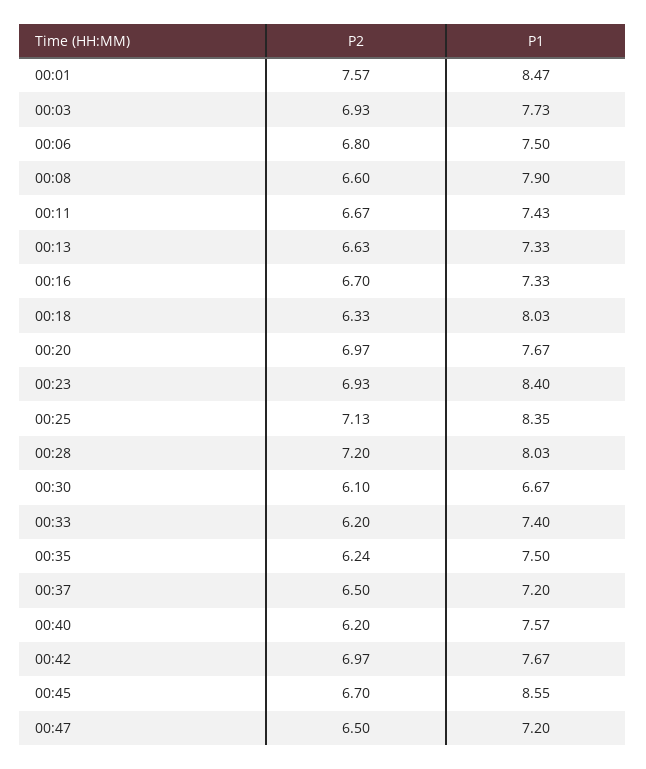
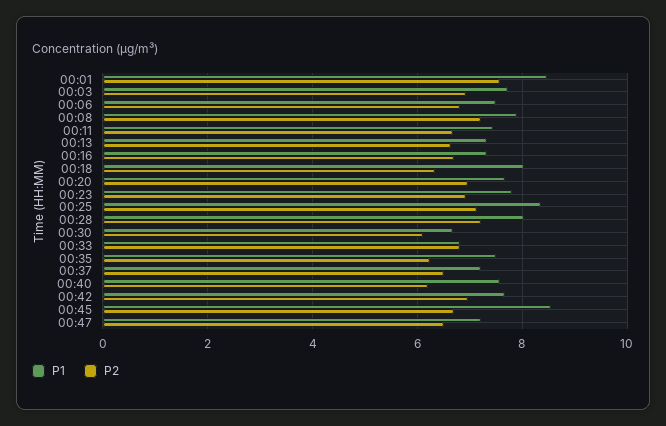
  {
    "P2": {
      "00:01": 7.57,
      "00:03": 6.93,
      "00:06": 6.8,
-     "00:08": 6.6,
+     "00:08": 7.2,
      "00:11": 6.67,
      "00:13": 6.63,
      "00:16": 6.7,
      "00:18": 6.33,
      "00:20": 6.97,
      "00:23": 6.93,
      "00:25": 7.13,
      "00:28": 7.2,
      "00:30": 6.1,
-     "00:33": 6.2,
+     "00:33": 6.8,
      "00:35": 6.24,
      "00:37": 6.5,
      "00:40": 6.2,
      "00:42": 6.97,
      "00:45": 6.7,
      "00:47": 6.5
    },
    "P1": {
      "00:01": 8.47,
      "00:03": 7.73,
      "00:06": 7.5,
      "00:08": 7.9,
      "00:11": 7.43,
      "00:13": 7.33,
      "00:16": 7.33,
      "00:18": 8.03,
      "00:20": 7.67,
-     "00:23": 8.4,
+     "00:23": 7.8,
      "00:25": 8.35,
      "00:28": 8.03,
      "00:30": 6.67,
-     "00:33": 7.4,
+     "00:33": 6.8,
      "00:35": 7.5,
      "00:37": 7.2,
      "00:40": 7.57,
      "00:42": 7.67,
      "00:45": 8.55,
      "00:47": 7.2
    }
  }

